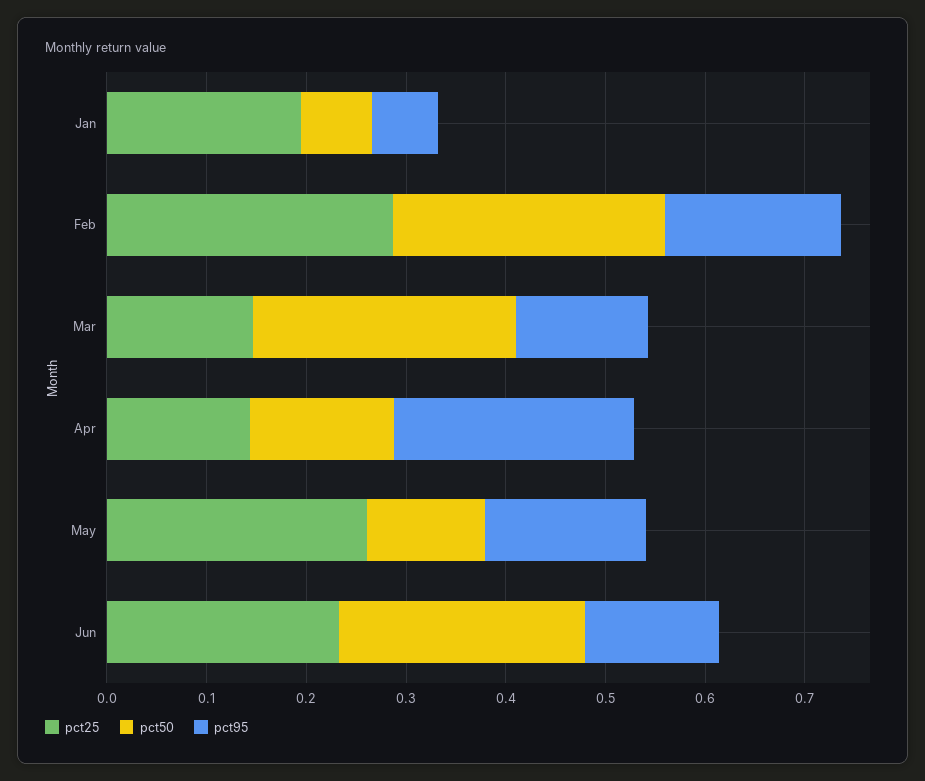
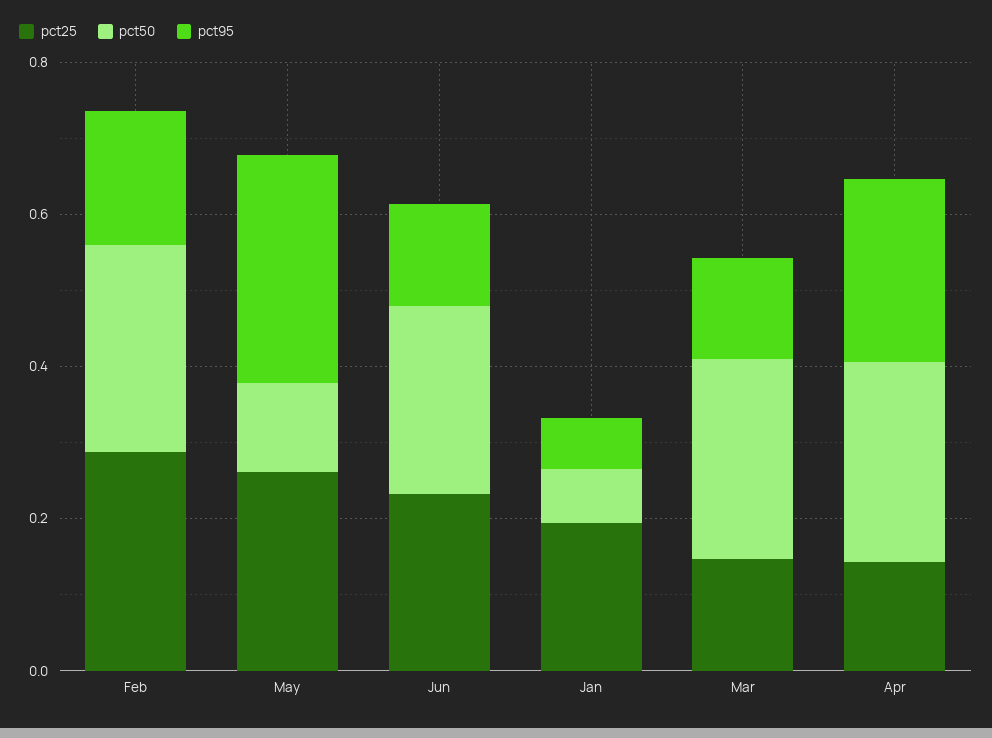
  {
    "pct25": {
      "Jan": 0.2,
      "Feb": 0.28,
      "Mar": 0.14,
      "Apr": 0.14,
      "May": 0.26,
      "Jun": 0.24
    },
    "pct50": {
      "Jan": 0.08,
      "Feb": 0.28,
      "Mar": 0.26,
-     "Apr": 0.14,
+     "Apr": 0.25,
      "May": 0.12,
      "Jun": 0.24
    },
    "pct95": {
      "Jan": 0.06,
      "Feb": 0.18,
      "Mar": 0.14,
      "Apr": 0.24,
-     "May": 0.16,
+     "May": 0.3,
      "Jun": 0.14
    }
  }

